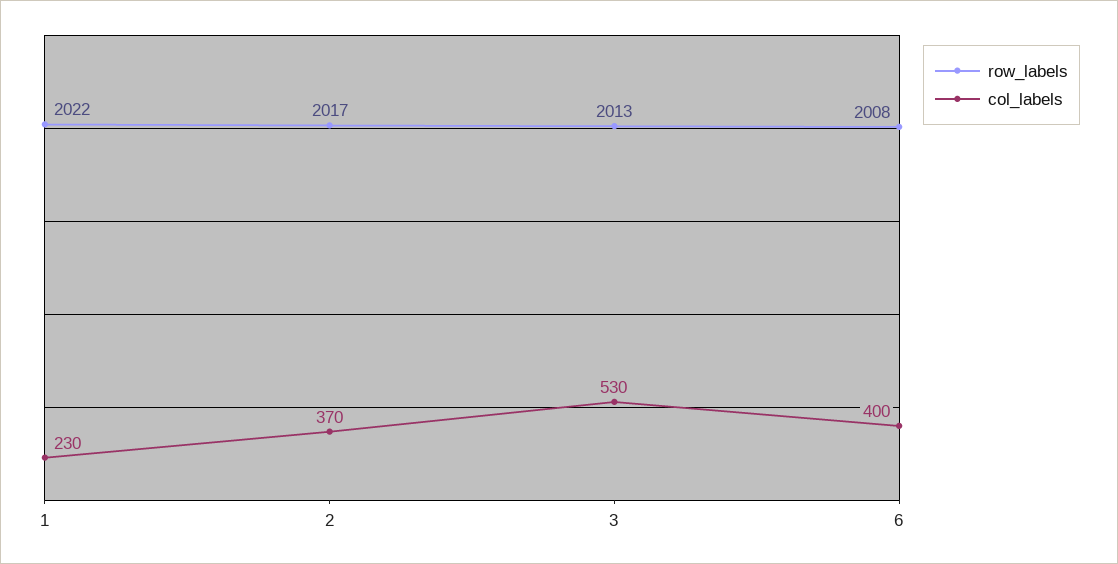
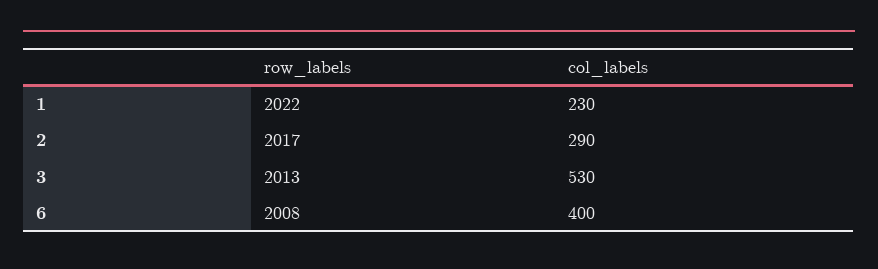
  {
    "row_labels": {
      "1": 2022,
      "2": 2017,
      "3": 2013,
      "6": 2008
    },
    "col_labels": {
      "1": 230,
-     "2": 370,
+     "2": 290,
      "3": 530,
      "6": 400
    }
  }

